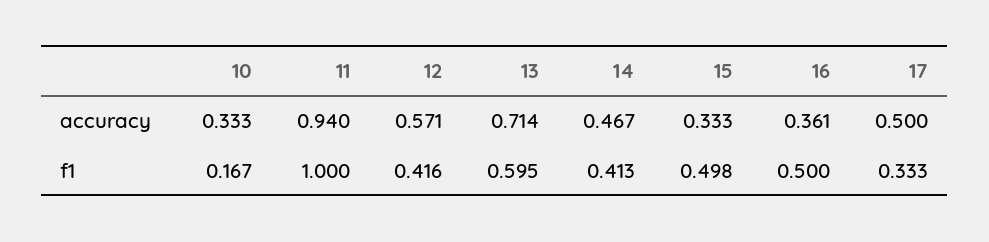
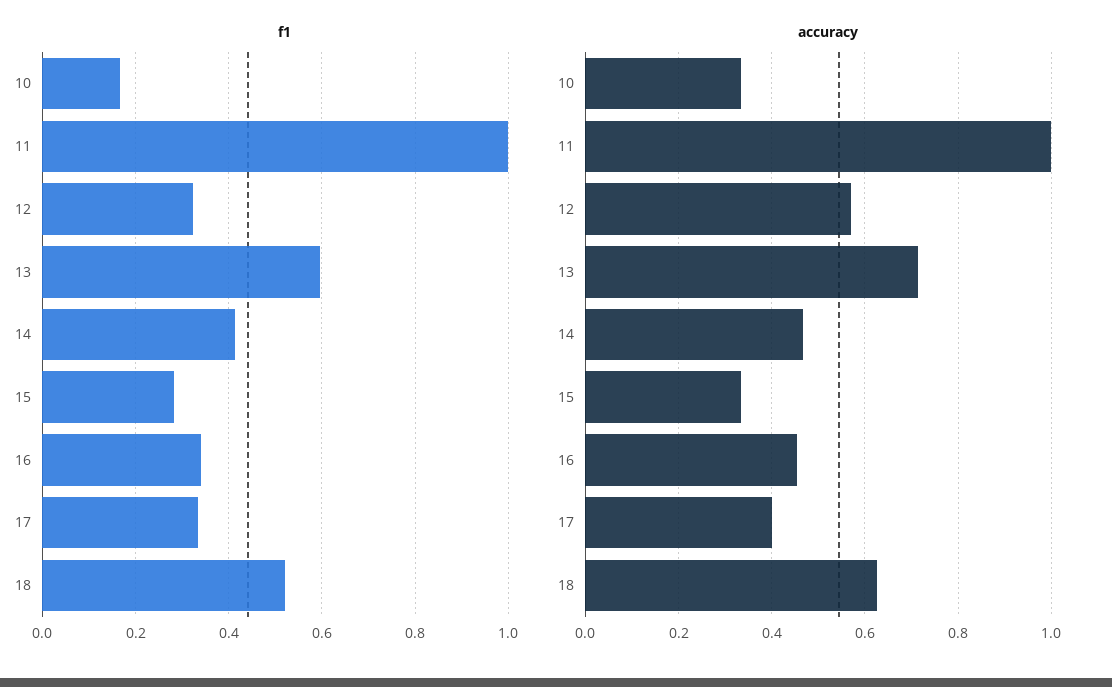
  {
    "accuracy": {
      "10": 0.333,
-     "11": 0.94,
+     "11": 1,
      "12": 0.571,
      "13": 0.714,
      "14": 0.467,
      "15": 0.333,
-     "16": 0.361,
+     "16": 0.46,
-     "17": 0.5
+     "17": 0.4,
+     "18": 0.62
    },
    "f1": {
      "10": 0.167,
      "11": 1,
-     "12": 0.416,
+     "12": 0.32,
      "13": 0.595,
      "14": 0.413,
-     "15": 0.498,
+     "15": 0.28,
-     "16": 0.5,
+     "16": 0.34,
-     "17": 0.333
+     "17": 0.333,
+     "18": 0.52
    }
  }

